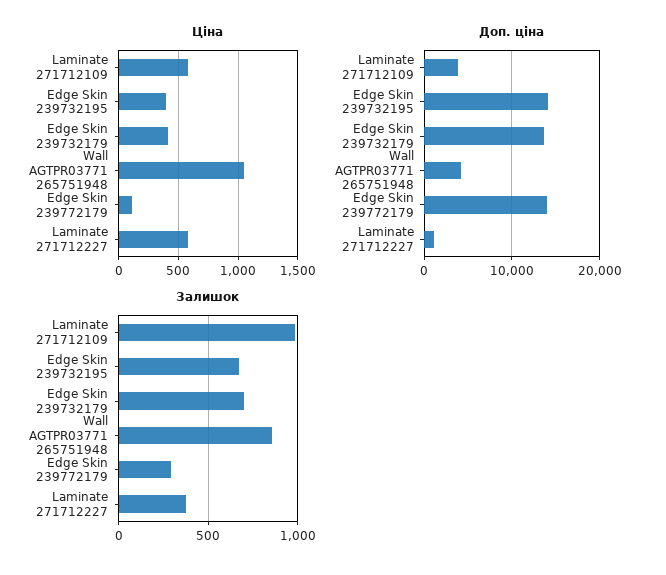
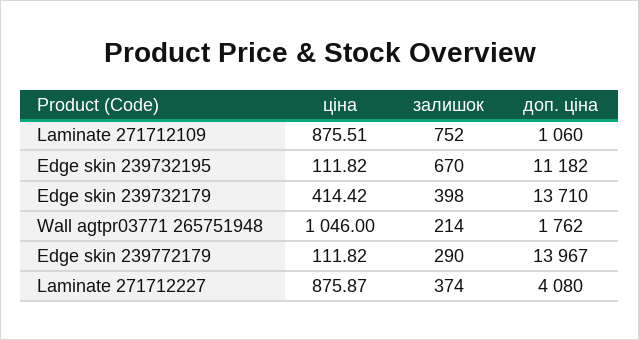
  {
    "Ціна": {
-     "Laminate 271712109": 600,
+     "Laminate 271712109": 875.51,
-     "Edge Skin 239732195": 400,
+     "Edge Skin 239732195": 111.82,
      "Edge Skin 239732179": 414.42,
      "Wall AGTPR03771 265751948": 1046,
      "Edge Skin 239772179": 111.82,
-     "Laminate 271712227": 600
+     "Laminate 271712227": 875.87
    },
    "Доп. ціна": {
-     "Laminate 271712109": 4000,
+     "Laminate 271712109": 1060,
-     "Edge Skin 239732195": 14000,
+     "Edge Skin 239732195": 11182,
      "Edge Skin 239732179": 13710,
-     "Wall AGTPR03771 265751948": 4000,
+     "Wall AGTPR03771 265751948": 1762,
      "Edge Skin 239772179": 13967,
-     "Laminate 271712227": 1000
+     "Laminate 271712227": 4080
    },
    "Залишок": {
-     "Laminate 271712109": 1000,
+     "Laminate 271712109": 752,
      "Edge Skin 239732195": 670,
-     "Edge Skin 239732179": 700,
+     "Edge Skin 239732179": 398,
-     "Wall AGTPR03771 265751948": 850,
+     "Wall AGTPR03771 265751948": 214,
      "Edge Skin 239772179": 290,
      "Laminate 271712227": 374
    }
  }

